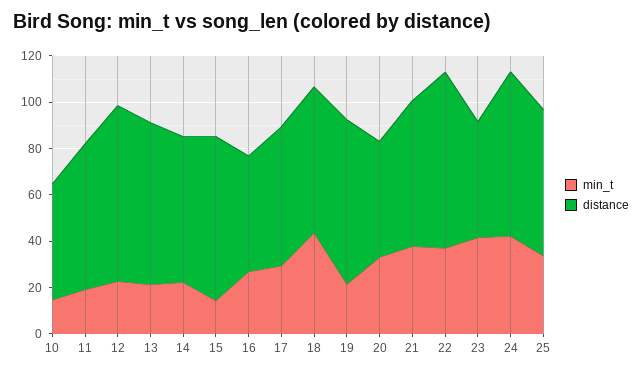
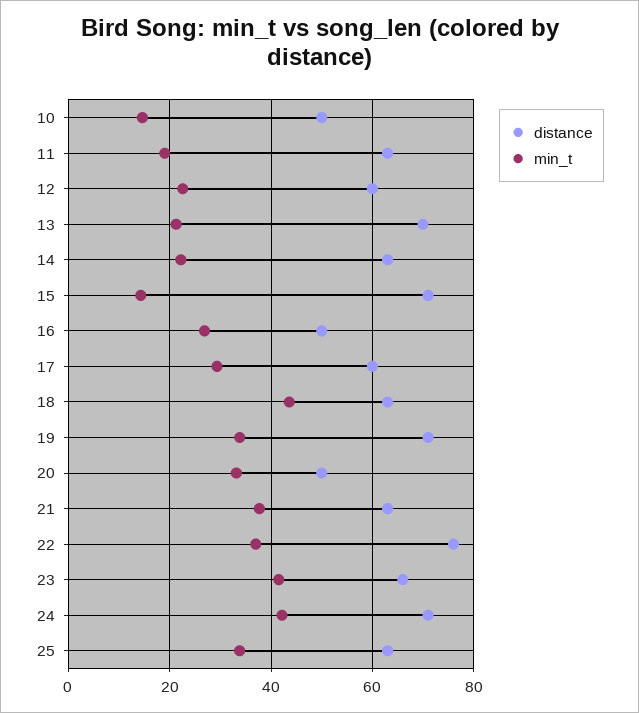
  {
    "min_t": {
      "10": 14,
      "11": 20,
      "12": 22,
      "13": 22,
      "14": 22,
      "15": 14,
      "16": 26,
      "17": 30,
      "18": 44,
-     "19": 20,
+     "19": 34,
      "20": 34,
      "21": 38,
      "22": 36,
      "23": 42,
      "24": 42,
      "25": 34
    },
    "distance": {
      "10": 50,
      "11": 64,
-     "12": 75,
+     "12": 60,
      "13": 70,
      "14": 64,
      "15": 72,
      "16": 50,
      "17": 60,
      "18": 64,
      "19": 72,
      "20": 50,
      "21": 64,
      "22": 76,
-     "23": 50,
+     "23": 66,
      "24": 72,
      "25": 64
    }
  }

